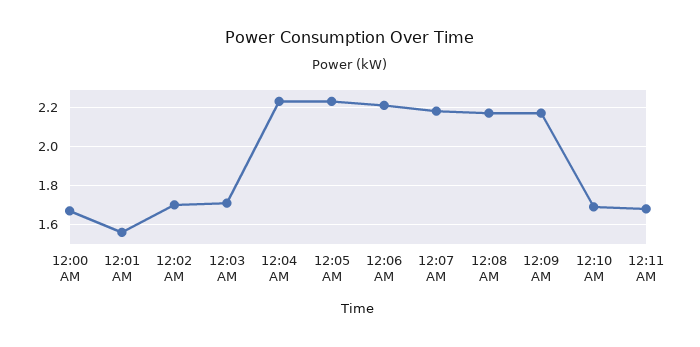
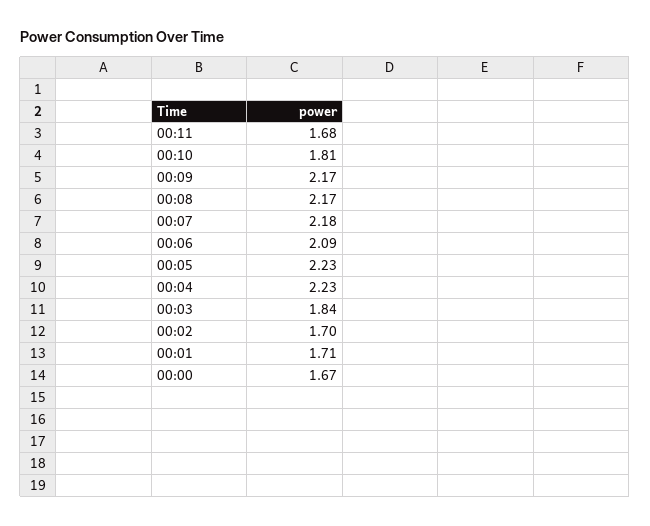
  {
    "12:00 AM": 1.67,
-   "12:01 AM": 1.55,
+   "12:01 AM": 1.71,
    "12:02 AM": 1.7,
-   "12:03 AM": 1.7,
+   "12:03 AM": 1.84,
    "12:04 AM": 2.23,
    "12:05 AM": 2.23,
-   "12:06 AM": 2.2,
+   "12:06 AM": 2.09,
    "12:07 AM": 2.18,
    "12:08 AM": 2.17,
    "12:09 AM": 2.17,
-   "12:10 AM": 1.7,
+   "12:10 AM": 1.81,
    "12:11 AM": 1.68
  }

